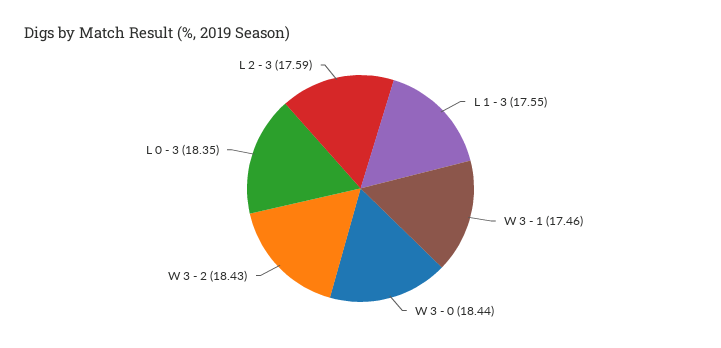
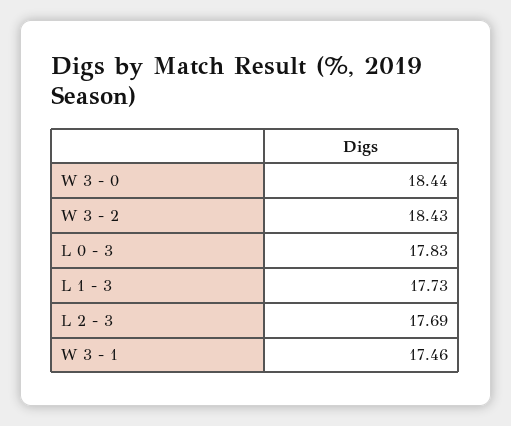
  {
-   "L 1 - 3": 17.55,
+   "L 1 - 3": 17.73,
    "W 3 - 1": 17.46,
    "W 3 - 0": 18.44,
    "W 3 - 2": 18.43,
-   "L 0 - 3": 18.35,
+   "L 0 - 3": 17.83,
-   "L 2 - 3": 17.59
+   "L 2 - 3": 17.69
  }

